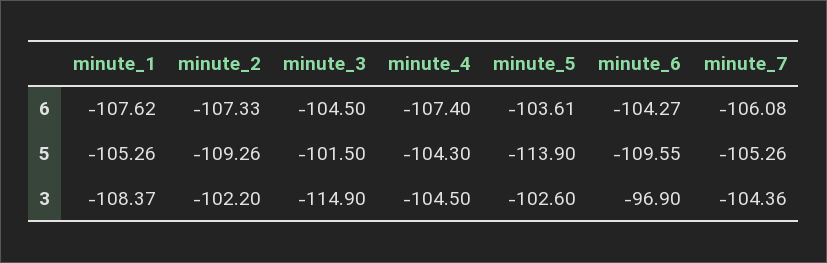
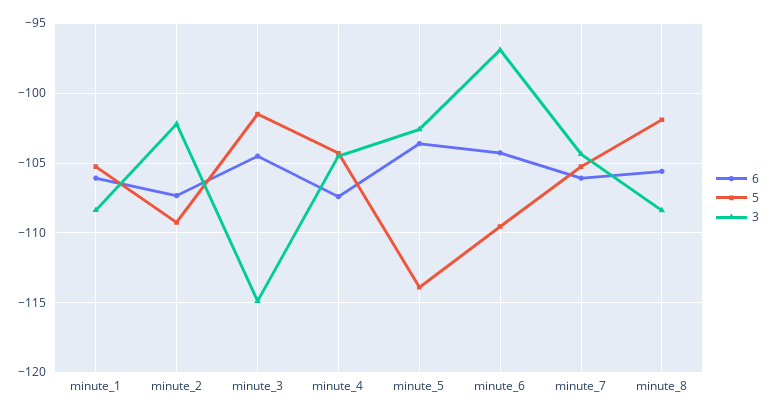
  {
    "6": {
-     "minute_1": -107.62,
+     "minute_1": -106,
      "minute_2": -107.33,
      "minute_3": -104.5,
      "minute_4": -107.4,
      "minute_5": -103.61,
      "minute_6": -104.27,
-     "minute_7": -106.08
+     "minute_7": -106.08,
+     "minute_8": -105.5
    },
    "5": {
      "minute_1": -105.26,
      "minute_2": -109.26,
      "minute_3": -101.5,
      "minute_4": -104.3,
      "minute_5": -113.9,
      "minute_6": -109.55,
-     "minute_7": -105.26
+     "minute_7": -105.26,
+     "minute_8": -102
    },
    "3": {
      "minute_1": -108.37,
      "minute_2": -102.2,
      "minute_3": -114.9,
      "minute_4": -104.5,
      "minute_5": -102.6,
      "minute_6": -96.9,
-     "minute_7": -104.36
+     "minute_7": -104.36,
+     "minute_8": -108.5
    }
  }

